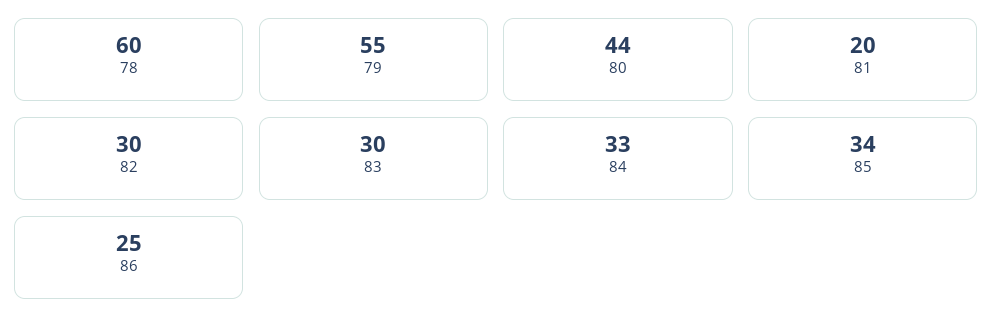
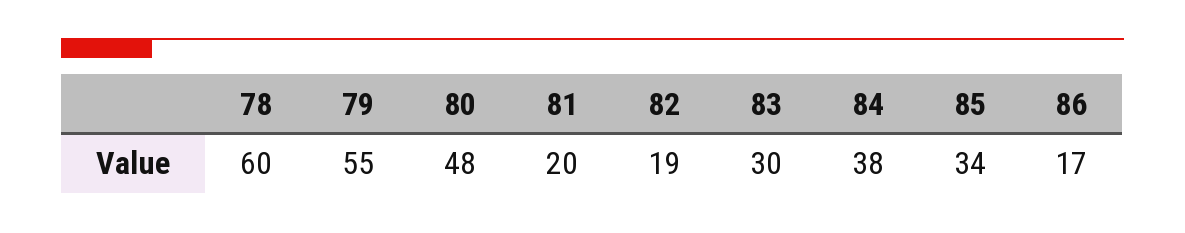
  {
    "78": 60,
    "79": 55,
-   "80": 44,
+   "80": 48,
    "81": 20,
-   "82": 30,
+   "82": 19,
    "83": 30,
-   "84": 33,
+   "84": 38,
    "85": 34,
-   "86": 25
+   "86": 17
  }

